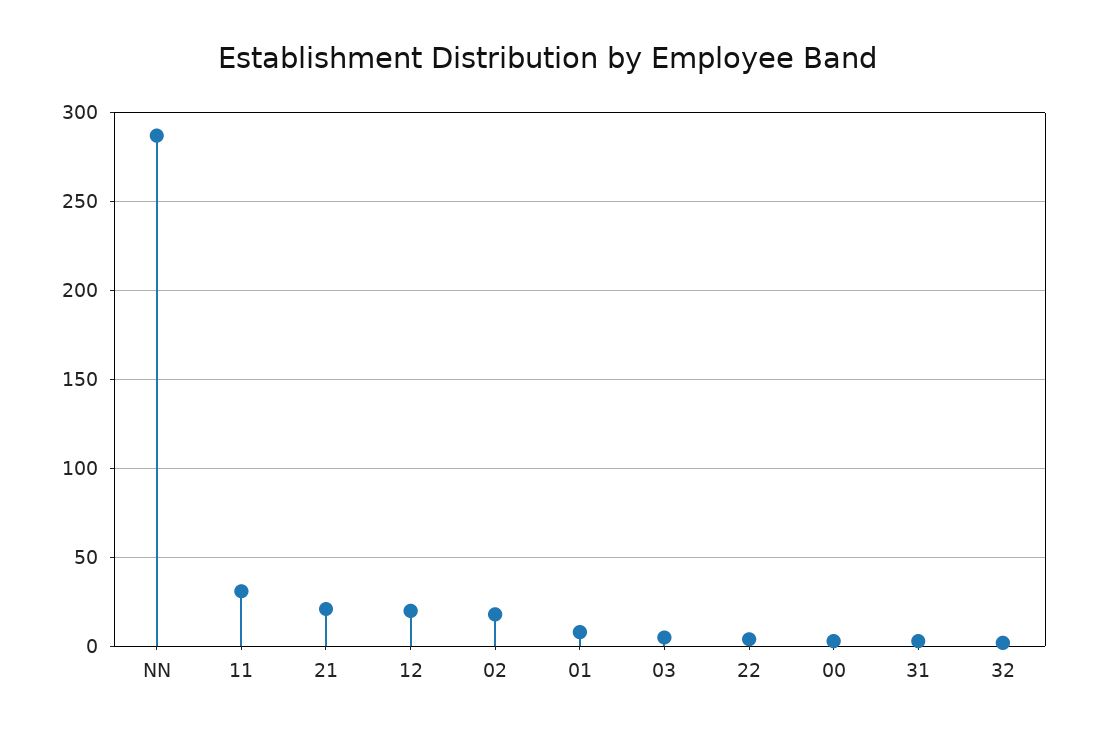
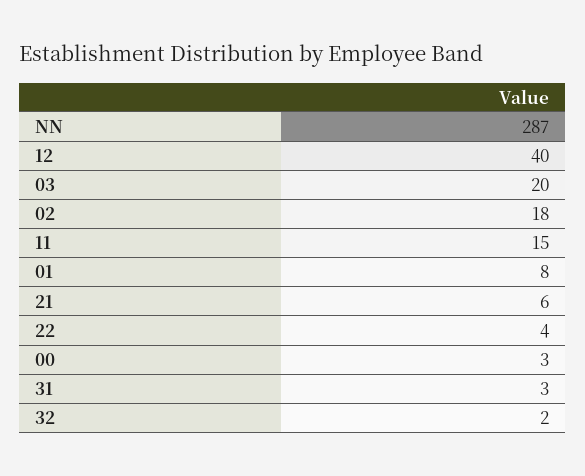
  {
    "NN": 287,
-   "11": 30,
+   "11": 15,
-   "21": 20,
+   "21": 6,
-   "12": 20,
+   "12": 40,
    "02": 18,
    "01": 8,
-   "03": 5,
+   "03": 20,
    "22": 4,
    "00": 3,
    "31": 3,
    "32": 2
  }

